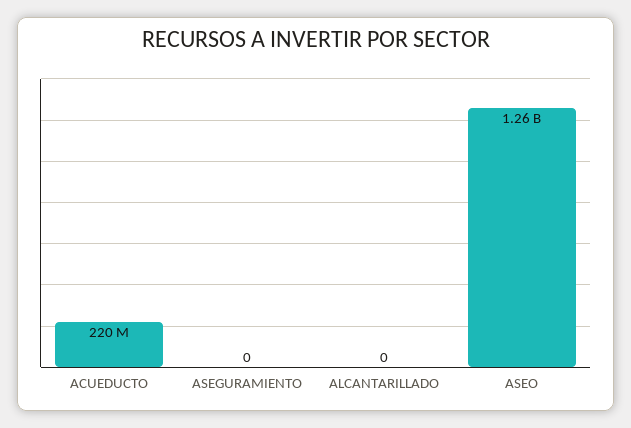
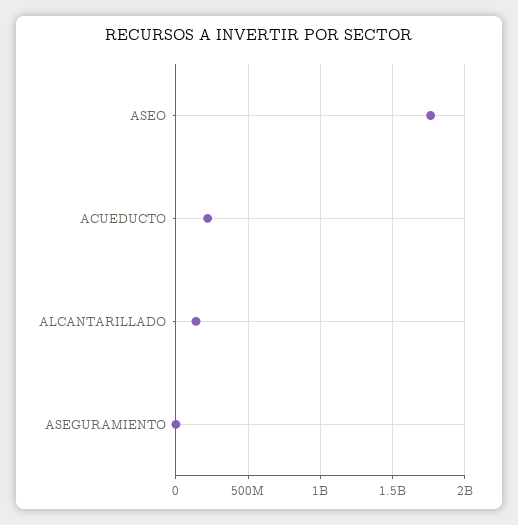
  {
    "ACUEDUCTO": 220000000,
    "ASEGURAMIENTO": 0,
-   "ALCANTARILLADO": 0,
+   "ALCANTARILLADO": 150000000,
-   "ASEO": 1260000000
+   "ASEO": 1750000000
  }

